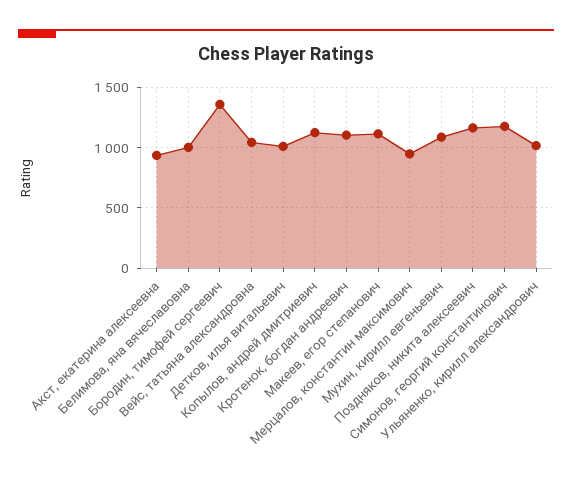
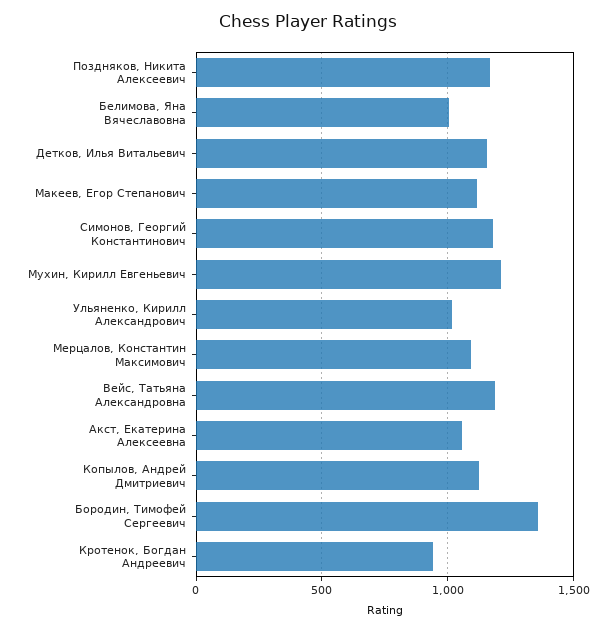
  {
-   "Акст, екатерина алексеевна": 950,
+   "Акст, екатерина алексеевна": 1050,
    "Белимова, яна вячеславовна": 1000,
    "Бородин, тимофей сергеевич": 1350,
-   "Вейс, татьяна александровна": 1050,
+   "Вейс, татьяна александровна": 1200,
-   "Детков, илья витальевич": 1000,
+   "Детков, илья витальевич": 1150,
    "Копылов, андрей дмитриевич": 1150,
-   "Кротенок, богдан андреевич": 1100,
+   "Кротенок, богдан андреевич": 950,
    "Макеев, егор степанович": 1100,
-   "Мерцалов, константин максимович": 950,
+   "Мерцалов, константин максимович": 1100,
-   "Мухин, кирилл евгеньевич": 1100,
+   "Мухин, кирилл евгеньевич": 1200,
    "Поздняков, никита алексеевич": 1150,
    "Симонов, георгий константинович": 1200,
    "Ульяненко, кирилл александрович": 1000
  }

